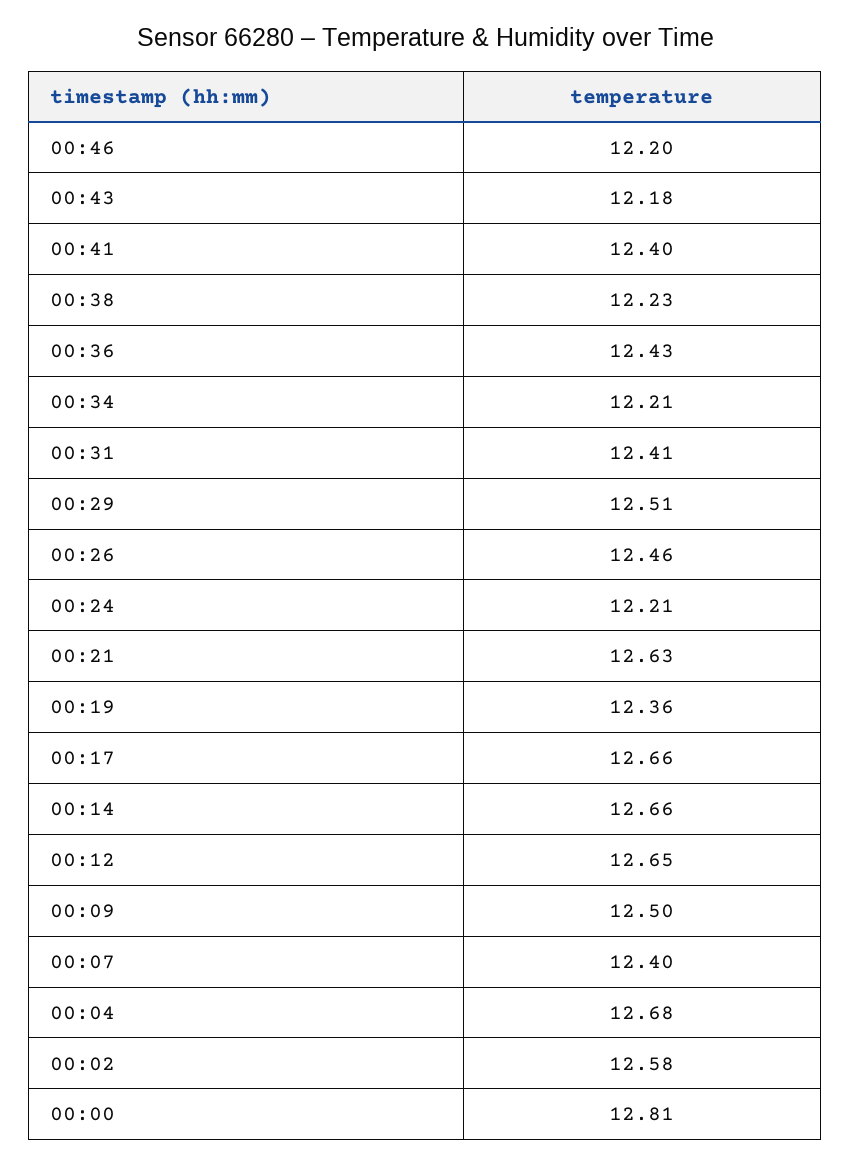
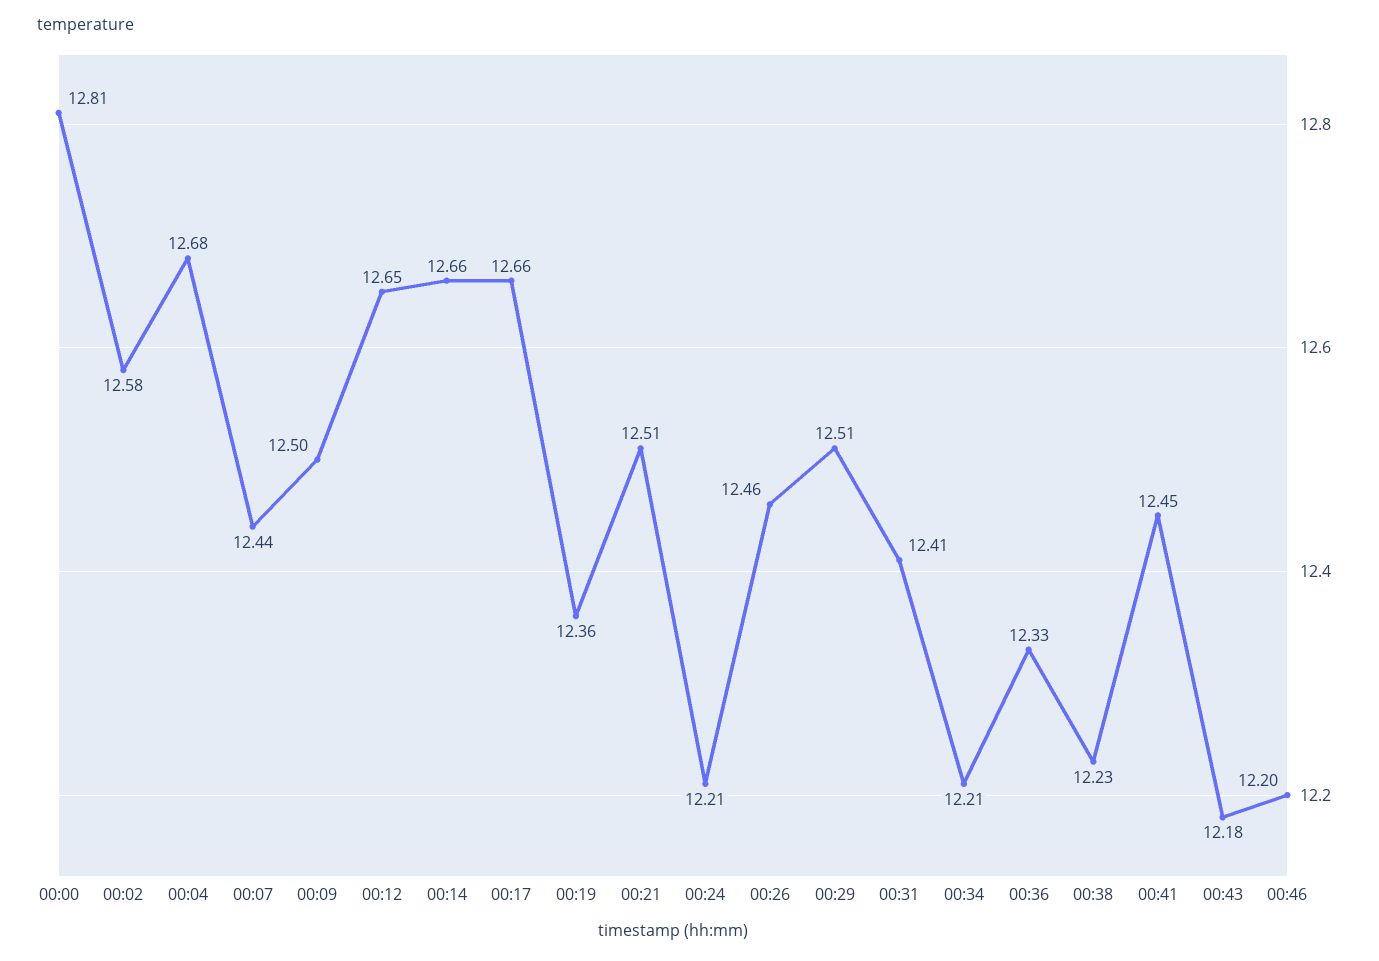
  {
    "00:46": 12.2,
    "00:43": 12.18,
-   "00:41": 12.4,
+   "00:41": 12.45,
    "00:38": 12.23,
-   "00:36": 12.43,
+   "00:36": 12.33,
    "00:34": 12.21,
    "00:31": 12.41,
    "00:29": 12.51,
    "00:26": 12.46,
    "00:24": 12.21,
-   "00:21": 12.63,
+   "00:21": 12.51,
    "00:19": 12.36,
    "00:17": 12.66,
    "00:14": 12.66,
    "00:12": 12.65,
    "00:09": 12.5,
-   "00:07": 12.4,
+   "00:07": 12.44,
    "00:04": 12.68,
    "00:02": 12.58,
    "00:00": 12.81
  }

